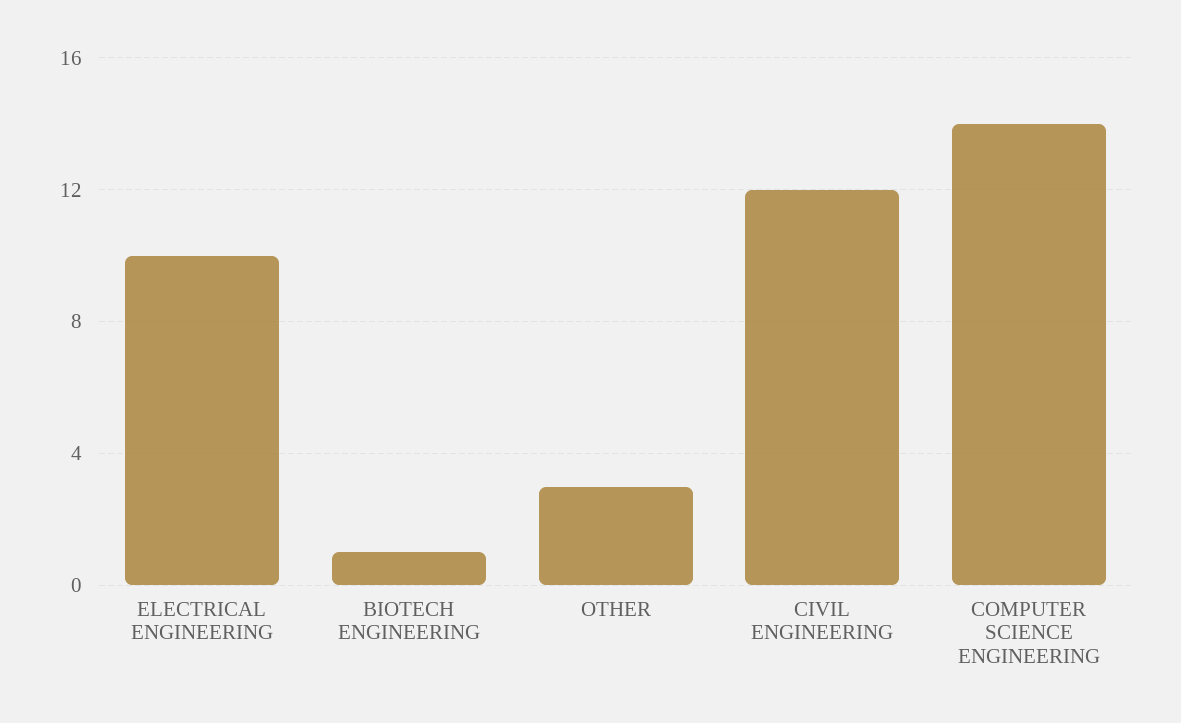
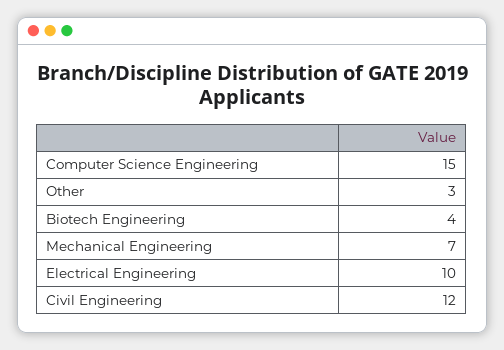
  {
    "ELECTRICAL ENGINEERING": 10,
-   "BIOTECH ENGINEERING": 1,
+   "BIOTECH ENGINEERING": 4,
    "OTHER": 3,
    "CIVIL ENGINEERING": 12,
-   "COMPUTER SCIENCE ENGINEERING": 14
+   "COMPUTER SCIENCE ENGINEERING": 15,
+   "Mechanical Engineering": 7
  }

